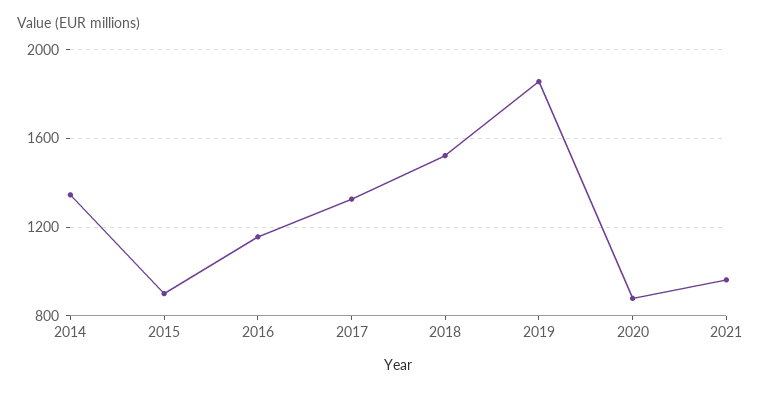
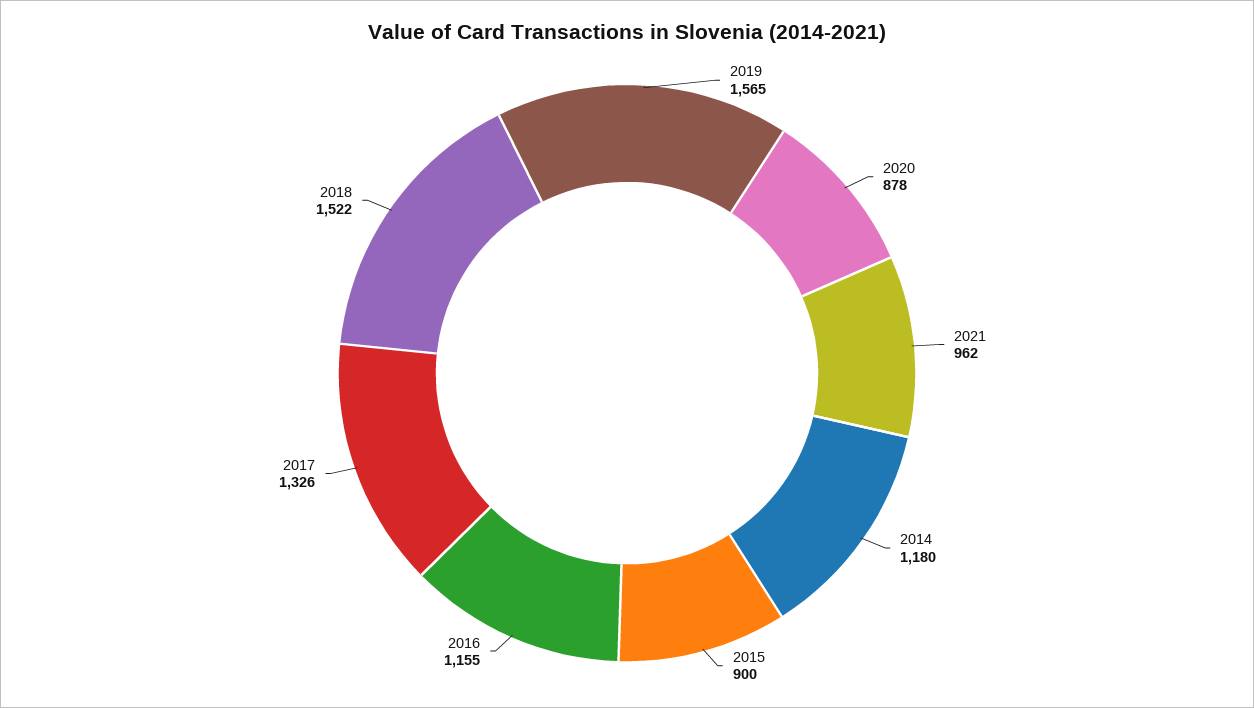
  {
-   "2014": 1350,
+   "2014": 1180,
    "2015": 900,
    "2016": 1155,
    "2017": 1326,
    "2018": 1522,
-   "2019": 1850,
+   "2019": 1565,
    "2020": 878,
    "2021": 962
  }

